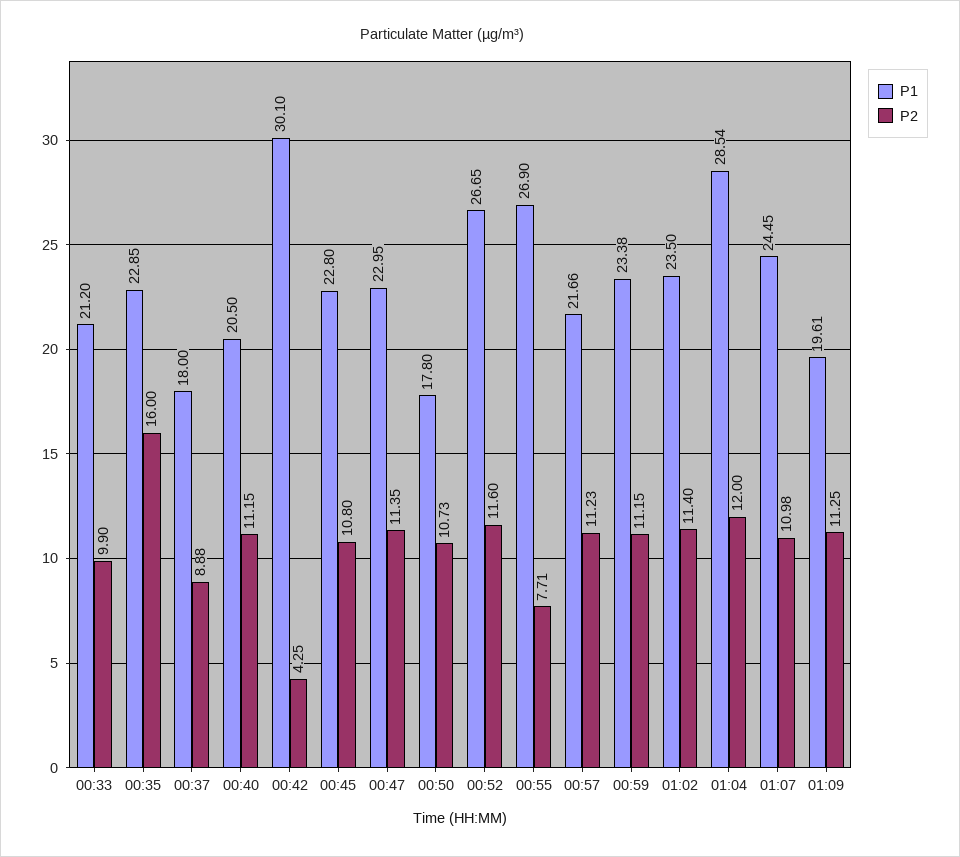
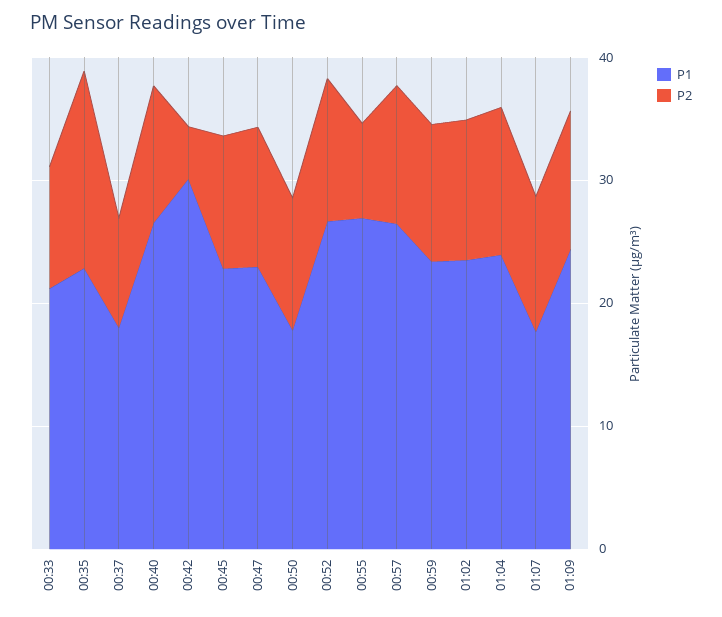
  {
    "P1": {
      "00:33": 21.2,
      "00:35": 22.85,
      "00:37": 18,
-     "00:40": 20.5,
+     "00:40": 26,
      "00:42": 30.1,
      "00:45": 22.8,
      "00:47": 22.95,
      "00:50": 17.8,
      "00:52": 26.65,
      "00:55": 26.9,
-     "00:57": 21.66,
+     "00:57": 26,
      "00:59": 23.38,
      "01:02": 23.5,
-     "01:04": 28.54,
+     "01:04": 24,
-     "01:07": 24.45,
+     "01:07": 18,
-     "01:09": 19.61
+     "01:09": 24
    },
    "P2": {
      "00:33": 9.9,
      "00:35": 16,
      "00:37": 8.88,
      "00:40": 11.15,
      "00:42": 4.25,
      "00:45": 10.8,
      "00:47": 11.35,
      "00:50": 10.73,
      "00:52": 11.6,
      "00:55": 7.71,
      "00:57": 11.23,
      "00:59": 11.15,
      "01:02": 11.4,
      "01:04": 12,
      "01:07": 10.98,
      "01:09": 11.25
    }
  }

